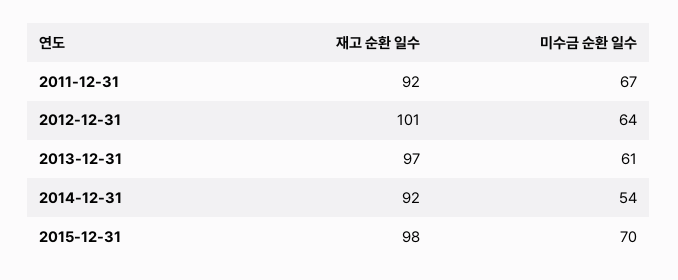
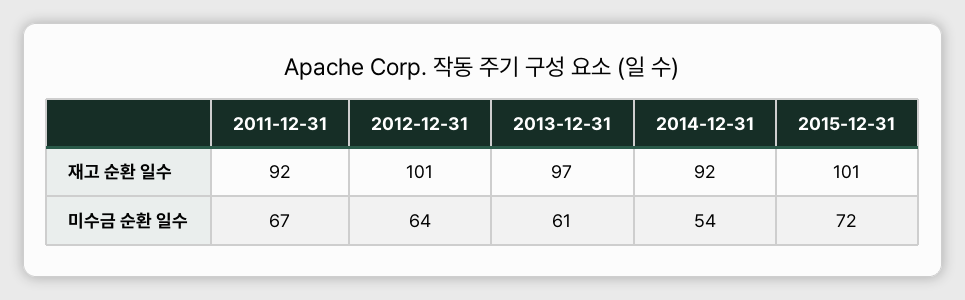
  {
    "재고 순환 일수": {
      "2011-12-31": 92,
      "2012-12-31": 101,
      "2013-12-31": 97,
      "2014-12-31": 92,
-     "2015-12-31": 98
+     "2015-12-31": 101
    },
    "미수금 순환 일수": {
      "2011-12-31": 67,
      "2012-12-31": 64,
      "2013-12-31": 61,
      "2014-12-31": 54,
-     "2015-12-31": 70
+     "2015-12-31": 72
    }
  }

